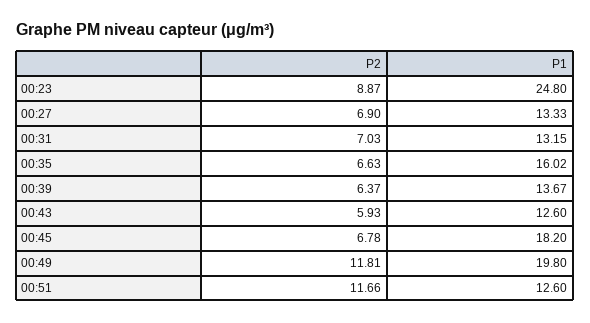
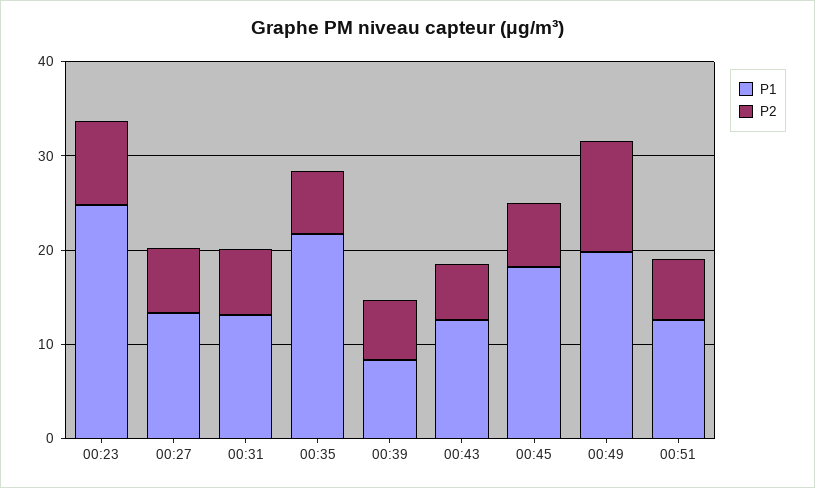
  {
    "P2": {
      "00:23": 8.87,
      "00:27": 6.9,
      "00:31": 7.03,
      "00:35": 6.63,
      "00:39": 6.37,
      "00:43": 5.93,
      "00:45": 6.78,
      "00:49": 11.81,
-     "00:51": 11.66
+     "00:51": 6
    },
    "P1": {
      "00:23": 24.8,
      "00:27": 13.33,
      "00:31": 13.15,
-     "00:35": 16.02,
+     "00:35": 22,
-     "00:39": 13.67,
+     "00:39": 8,
      "00:43": 12.6,
      "00:45": 18.2,
      "00:49": 19.8,
      "00:51": 12.6
    }
  }

